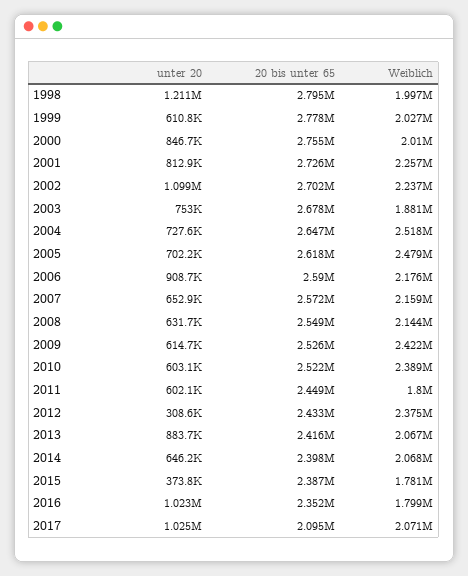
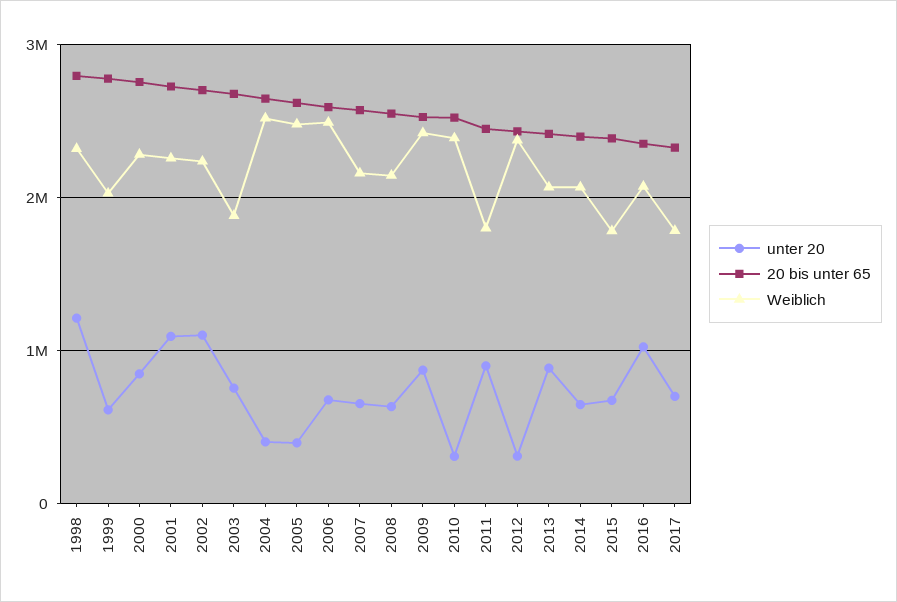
  {
    "unter 20": {
      "1998": 1211000,
      "1999": 610800,
      "2000": 846700,
-     "2001": 812900,
+     "2001": 1100000,
      "2002": 1099000,
      "2003": 753000,
-     "2004": 727600,
+     "2004": 400000,
-     "2005": 702200,
+     "2005": 400000,
-     "2006": 908700,
+     "2006": 700000,
      "2007": 652900,
      "2008": 631700,
-     "2009": 614700,
+     "2009": 900000,
-     "2010": 603100,
+     "2010": 300000,
-     "2011": 602100,
+     "2011": 900000,
      "2012": 308600,
      "2013": 883700,
      "2014": 646200,
-     "2015": 373800,
+     "2015": 700000,
      "2016": 1023000,
-     "2017": 1025000
+     "2017": 700000
    },
    "20 bis unter 65": {
      "1998": 2795000,
      "1999": 2778000,
      "2000": 2755000,
      "2001": 2726000,
      "2002": 2702000,
      "2003": 2678000,
      "2004": 2647000,
      "2005": 2618000,
      "2006": 2590000,
      "2007": 2572000,
      "2008": 2549000,
      "2009": 2526000,
      "2010": 2522000,
      "2011": 2449000,
      "2012": 2433000,
      "2013": 2416000,
      "2014": 2398000,
      "2015": 2387000,
      "2016": 2352000,
-     "2017": 2095000
+     "2017": 2300000
    },
    "Weiblich": {
-     "1998": 1997000,
+     "1998": 2300000,
      "1999": 2027000,
-     "2000": 2010000,
+     "2000": 2300000,
      "2001": 2257000,
      "2002": 2237000,
      "2003": 1881000,
      "2004": 2518000,
      "2005": 2479000,
-     "2006": 2176000,
+     "2006": 2500000,
      "2007": 2159000,
      "2008": 2144000,
      "2009": 2422000,
      "2010": 2389000,
      "2011": 1800000,
      "2012": 2375000,
      "2013": 2067000,
      "2014": 2068000,
      "2015": 1781000,
-     "2016": 1799000,
+     "2016": 2100000,
-     "2017": 2071000
+     "2017": 1800000
    }
  }

